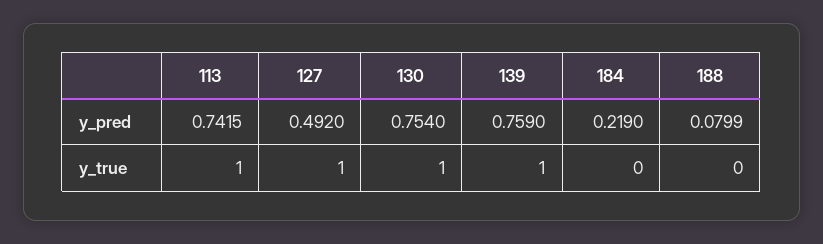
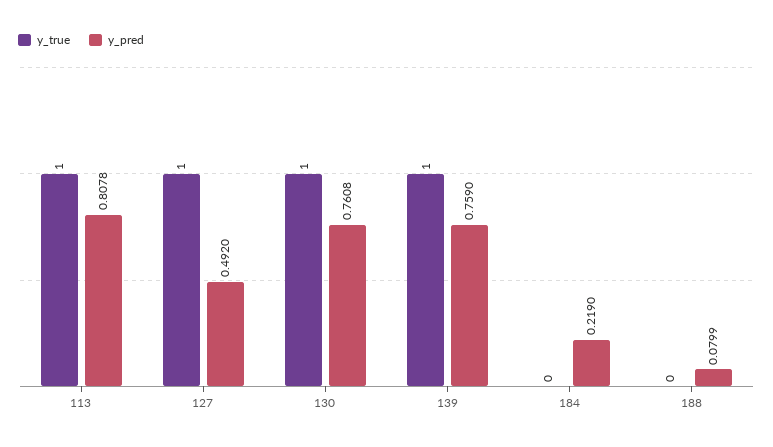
  {
    "y_pred": {
-     "113": 0.7415,
+     "113": 0.8078,
      "127": 0.492,
-     "130": 0.754,
+     "130": 0.7608,
      "139": 0.759,
      "184": 0.219,
      "188": 0.0799
    },
    "y_true": {
      "113": 1,
      "127": 1,
      "130": 1,
      "139": 1,
      "184": 0,
      "188": 0
    }
  }

